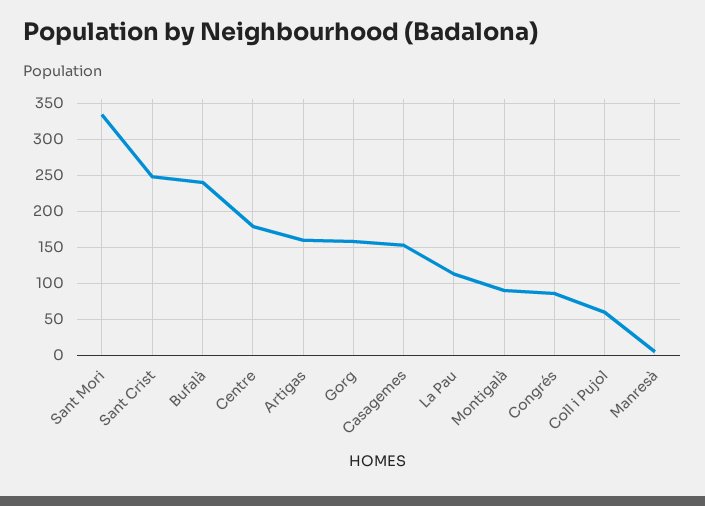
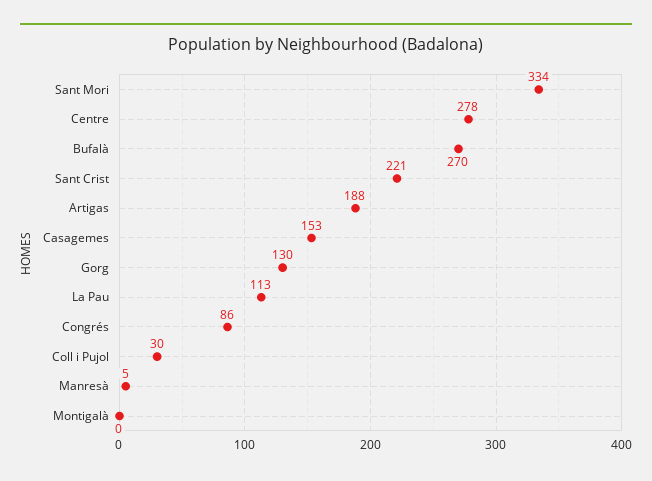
  {
    "Sant Mori": 334,
-   "Sant Crist": 250,
+   "Sant Crist": 221,
-   "Bufalà": 240,
+   "Bufalà": 270,
-   "Centre": 180,
+   "Centre": 278,
-   "Artigas": 160,
+   "Artigas": 188,
-   "Gorg": 160,
+   "Gorg": 130,
    "Casagemes": 153,
    "La Pau": 113,
-   "Montigalà": 90,
+   "Montigalà": 0,
    "Congrés": 86,
-   "Coll i Pujol": 60,
+   "Coll i Pujol": 30,
    "Manresà": 5
  }

